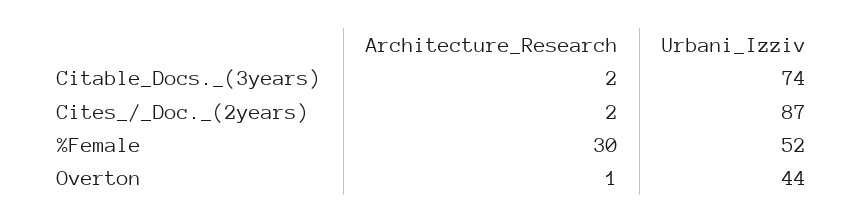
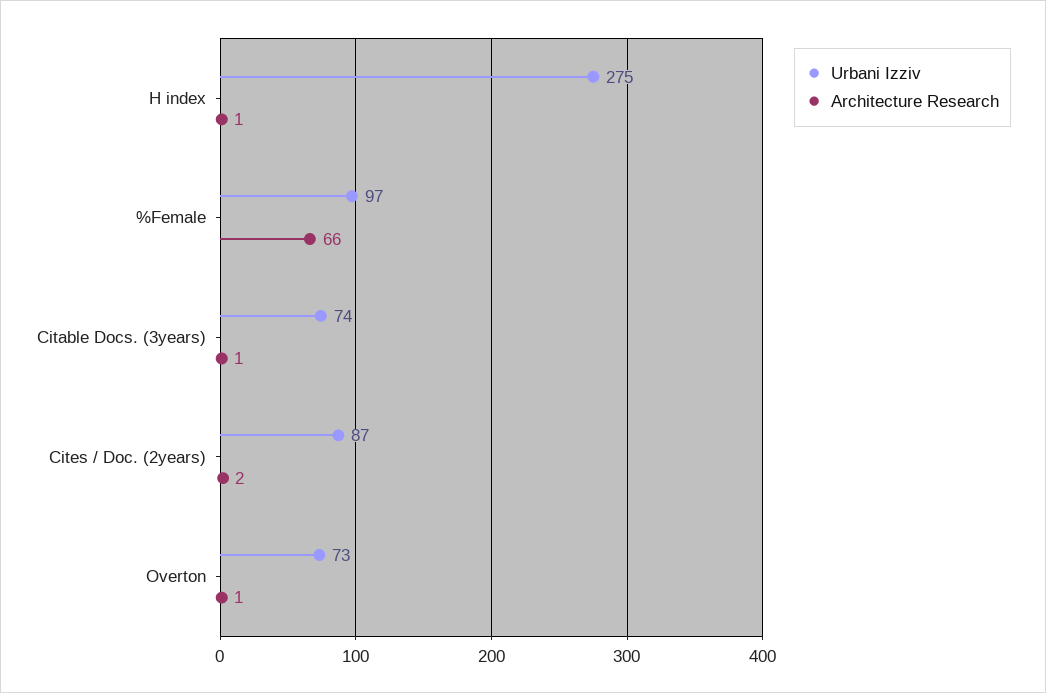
  {
    "Architecture_Research": {
-     "Citable_Docs._(3years)": 2,
+     "Citable_Docs._(3years)": 1,
      "Cites_/_Doc._(2years)": 2,
-     "%Female": 30,
+     "%Female": 66,
-     "Overton": 1
+     "Overton": 1,
+     "H index": 1
    },
    "Urbani_Izziv": {
      "Citable_Docs._(3years)": 74,
      "Cites_/_Doc._(2years)": 87,
-     "%Female": 52,
+     "%Female": 97,
-     "Overton": 44
+     "Overton": 73,
+     "H index": 275
    }
  }

